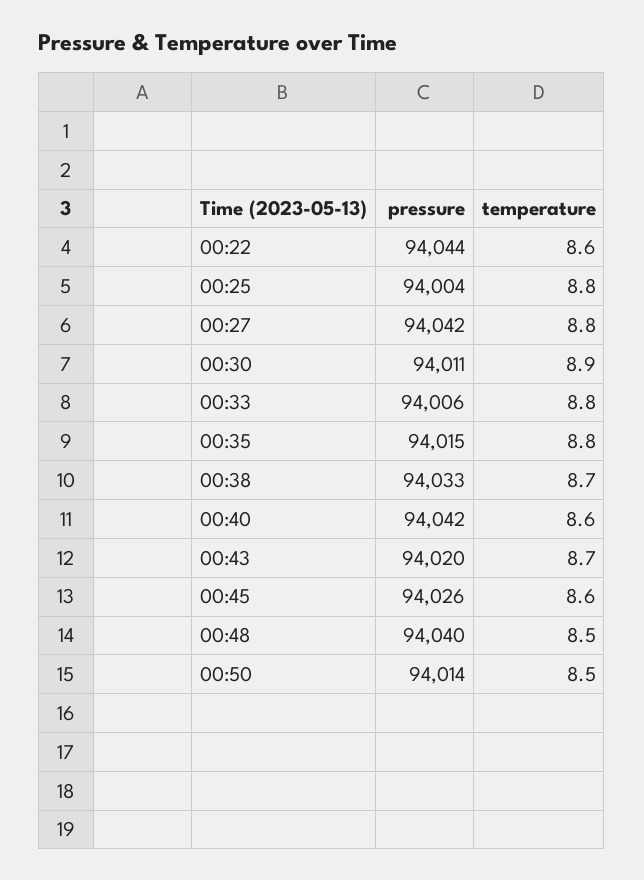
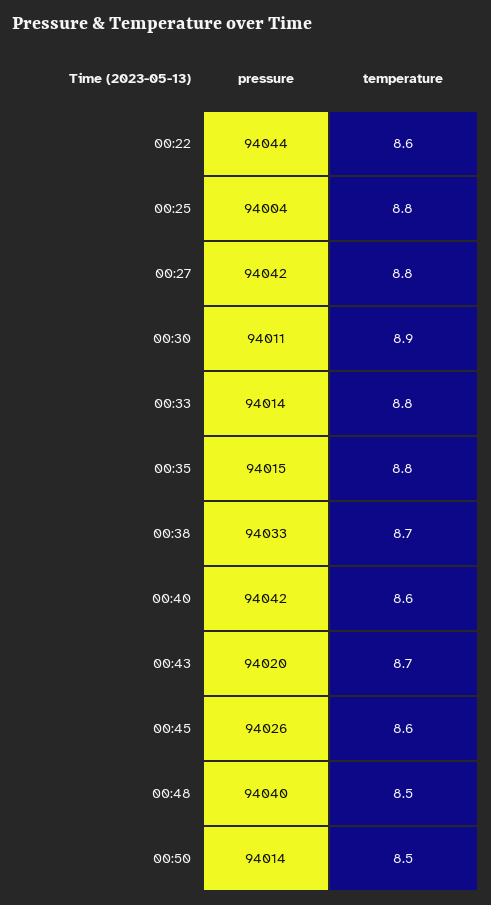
  {
    "pressure": {
      "00:22": 94044,
      "00:25": 94004,
      "00:27": 94042,
      "00:30": 94011,
-     "00:33": 94006,
+     "00:33": 94014,
      "00:35": 94015,
      "00:38": 94033,
      "00:40": 94042,
      "00:43": 94020,
      "00:45": 94026,
      "00:48": 94040,
      "00:50": 94014
    },
    "temperature": {
      "00:22": 8.6,
      "00:25": 8.8,
      "00:27": 8.8,
      "00:30": 8.9,
      "00:33": 8.8,
      "00:35": 8.8,
      "00:38": 8.7,
      "00:40": 8.6,
      "00:43": 8.7,
      "00:45": 8.6,
      "00:48": 8.5,
      "00:50": 8.5
    }
  }

